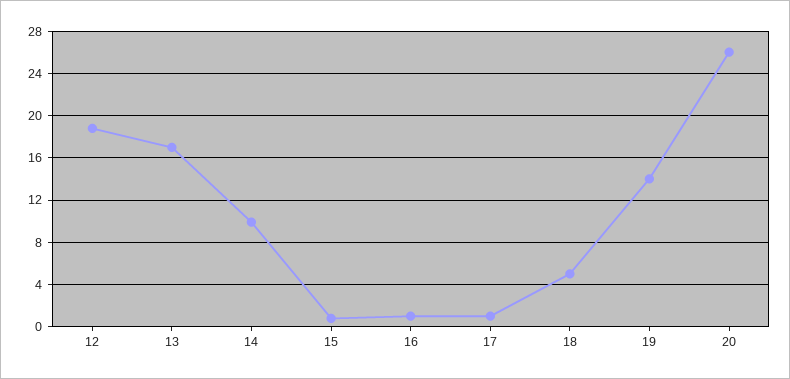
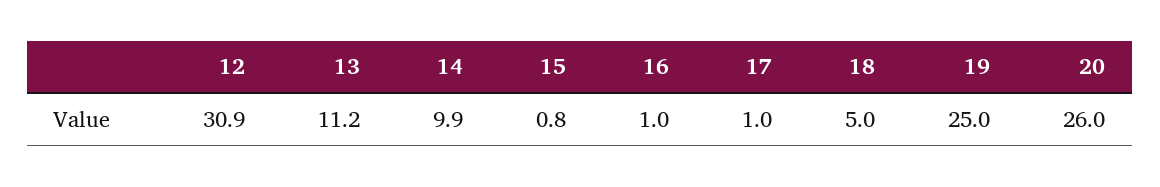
  {
-   "12": 19,
+   "12": 30.9,
-   "13": 17,
+   "13": 11.2,
    "14": 9.9,
    "15": 0.8,
    "16": 1,
    "17": 1,
    "18": 5,
-   "19": 14,
+   "19": 25,
    "20": 26
  }

